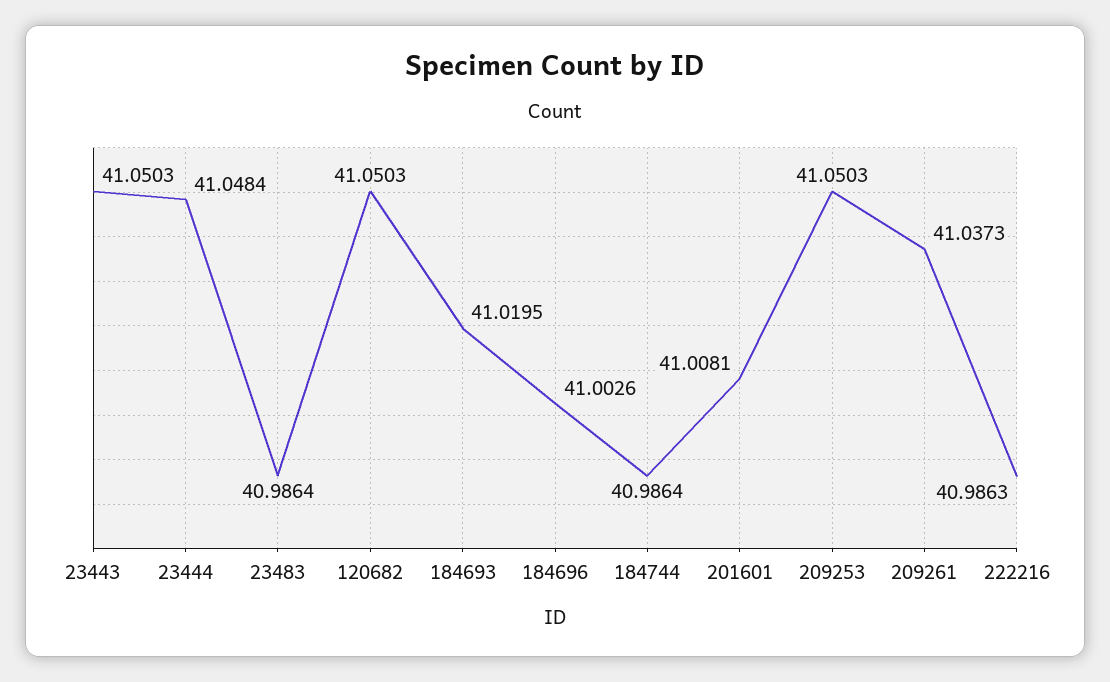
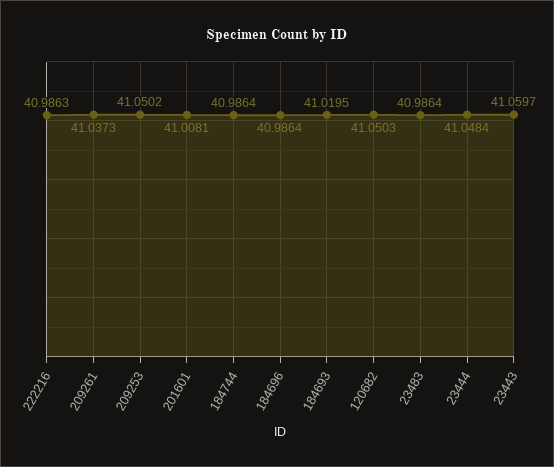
  {
-   "23443": 41.0503,
+   "23443": 41.0597,
    "23444": 41.0484,
    "23483": 40.9864,
    "120682": 41.0503,
    "184693": 41.0195,
-   "184696": 41.0026,
+   "184696": 40.9864,
    "184744": 40.9864,
    "201601": 41.0081,
-   "209253": 41.0503,
+   "209253": 41.0502,
    "209261": 41.0373,
    "222216": 40.9863
  }

